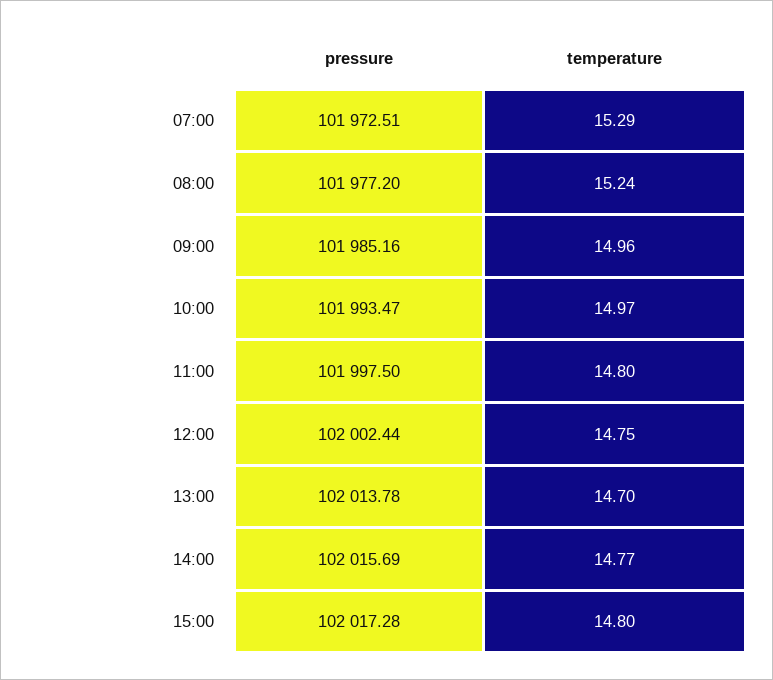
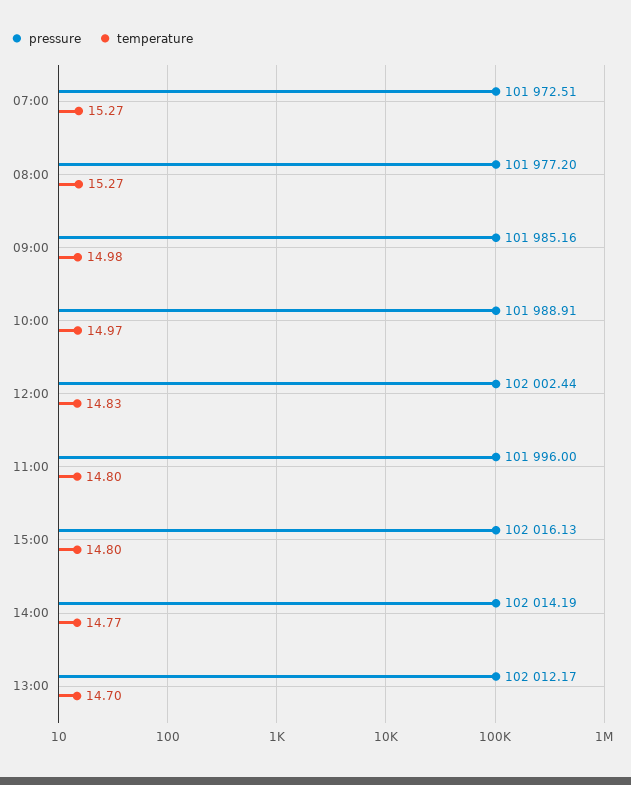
  {
    "pressure": {
      "07:00": 101972.51,
      "08:00": 101977.2,
      "09:00": 101985.16,
-     "10:00": 101993.47,
+     "10:00": 101988.91,
-     "11:00": 101997.5,
+     "11:00": 101996,
      "12:00": 102002.44,
-     "13:00": 102013.78,
+     "13:00": 102012.17,
-     "14:00": 102015.69,
+     "14:00": 102014.19,
-     "15:00": 102017.28
+     "15:00": 102016.13
    },
    "temperature": {
-     "07:00": 15.29,
+     "07:00": 15.27,
-     "08:00": 15.24,
+     "08:00": 15.27,
-     "09:00": 14.96,
+     "09:00": 14.98,
      "10:00": 14.97,
      "11:00": 14.8,
-     "12:00": 14.75,
+     "12:00": 14.83,
      "13:00": 14.7,
      "14:00": 14.77,
      "15:00": 14.8
    }
  }

